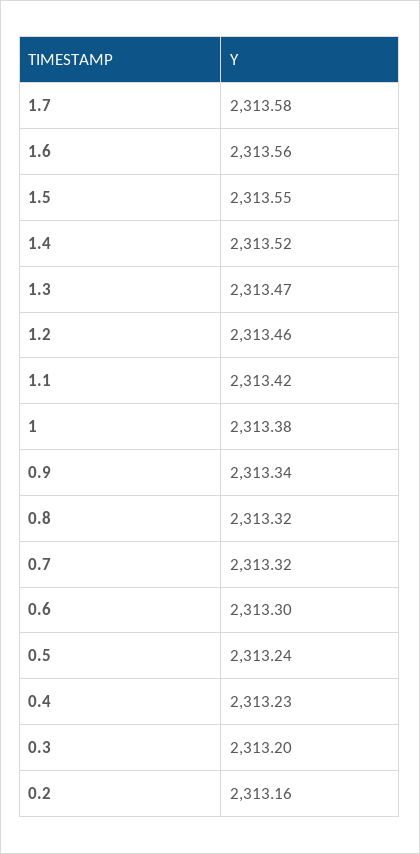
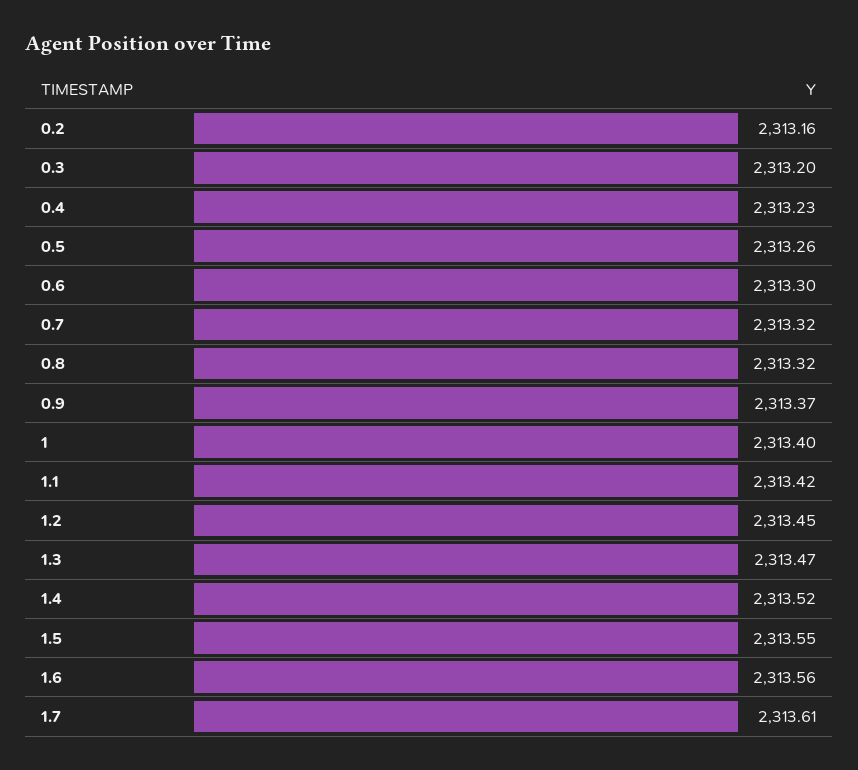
  {
-   "1.7": 2313.58,
+   "1.7": 2313.61,
    "1.6": 2313.56,
    "1.5": 2313.55,
    "1.4": 2313.52,
    "1.3": 2313.47,
-   "1.2": 2313.46,
+   "1.2": 2313.45,
    "1.1": 2313.42,
-   "1": 2313.38,
+   "1": 2313.4,
-   "0.9": 2313.34,
+   "0.9": 2313.37,
    "0.8": 2313.32,
    "0.7": 2313.32,
    "0.6": 2313.3,
-   "0.5": 2313.24,
+   "0.5": 2313.26,
    "0.4": 2313.23,
    "0.3": 2313.2,
    "0.2": 2313.16
  }

